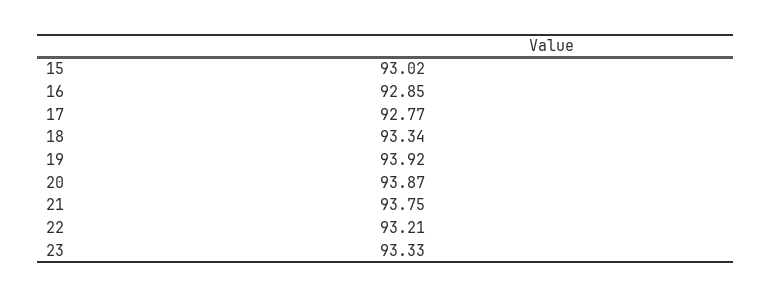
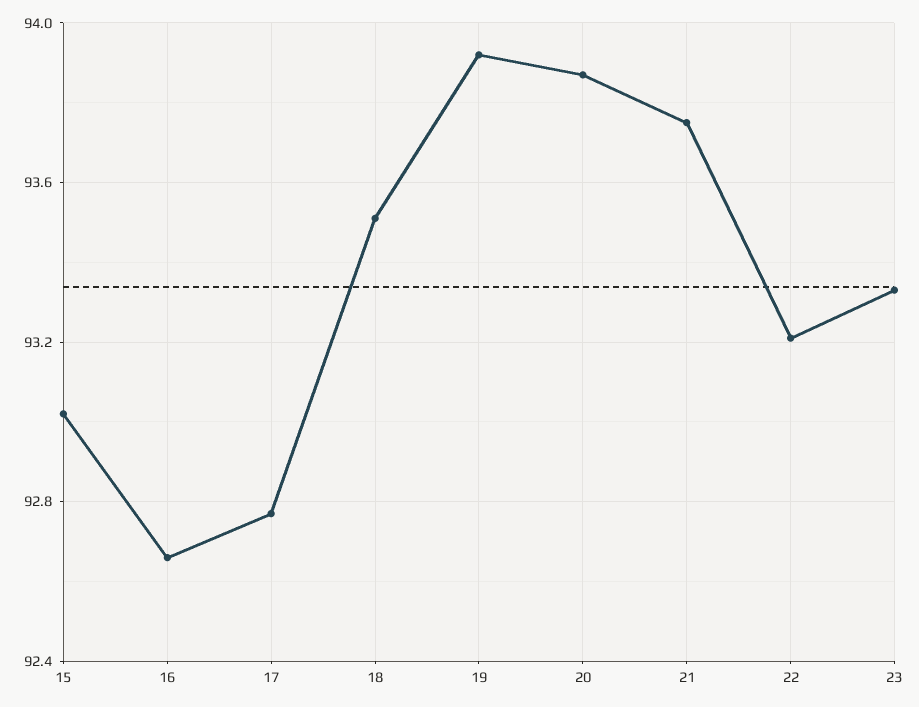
  {
    "15": 93.02,
-   "16": 92.85,
+   "16": 92.65,
    "17": 92.77,
-   "18": 93.34,
+   "18": 93.5,
    "19": 93.92,
    "20": 93.87,
    "21": 93.75,
    "22": 93.21,
    "23": 93.33
  }

